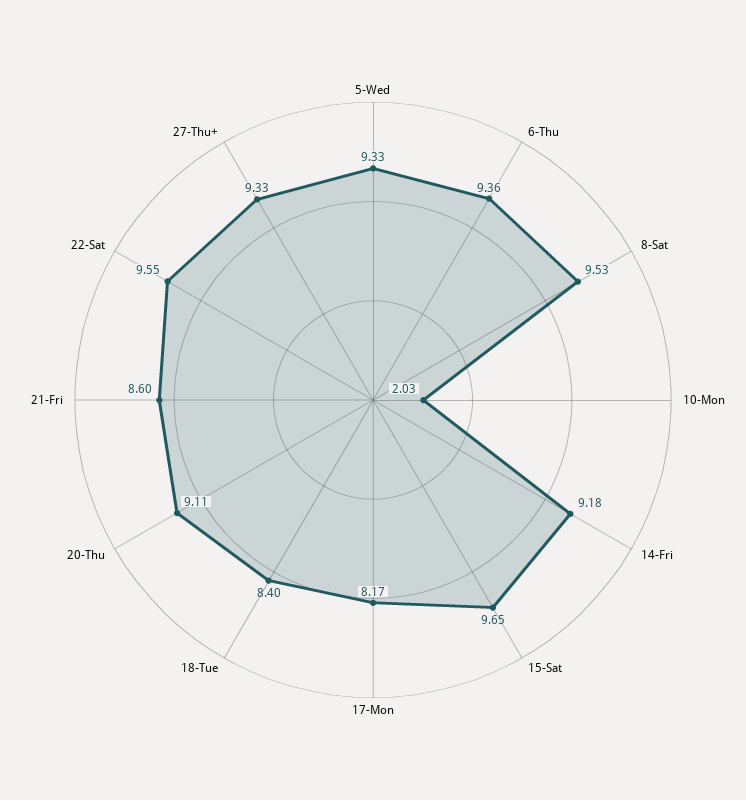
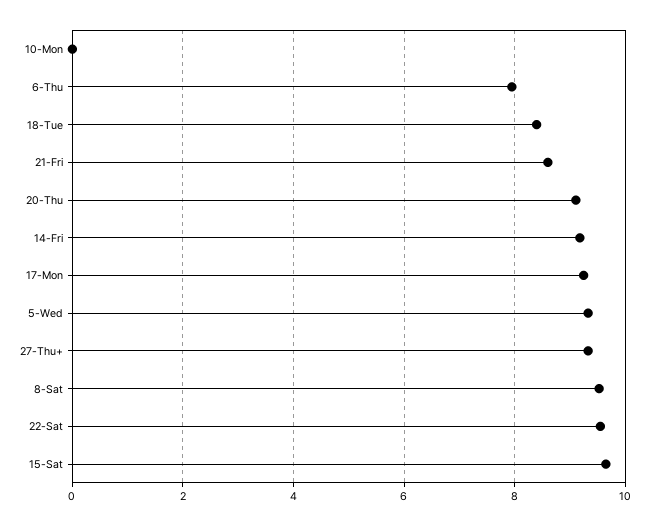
  {
    "5-Wed": 9.33,
-   "6-Thu": 9.36,
+   "6-Thu": 8,
    "8-Sat": 9.53,
-   "10-Mon": 2.03,
+   "10-Mon": 0,
    "14-Fri": 9.18,
    "15-Sat": 9.65,
-   "17-Mon": 8.17,
+   "17-Mon": 9.2,
    "18-Tue": 8.4,
    "20-Thu": 9.11,
    "21-Fri": 8.6,
    "22-Sat": 9.55,
    "27-Thu+": 9.33
  }

